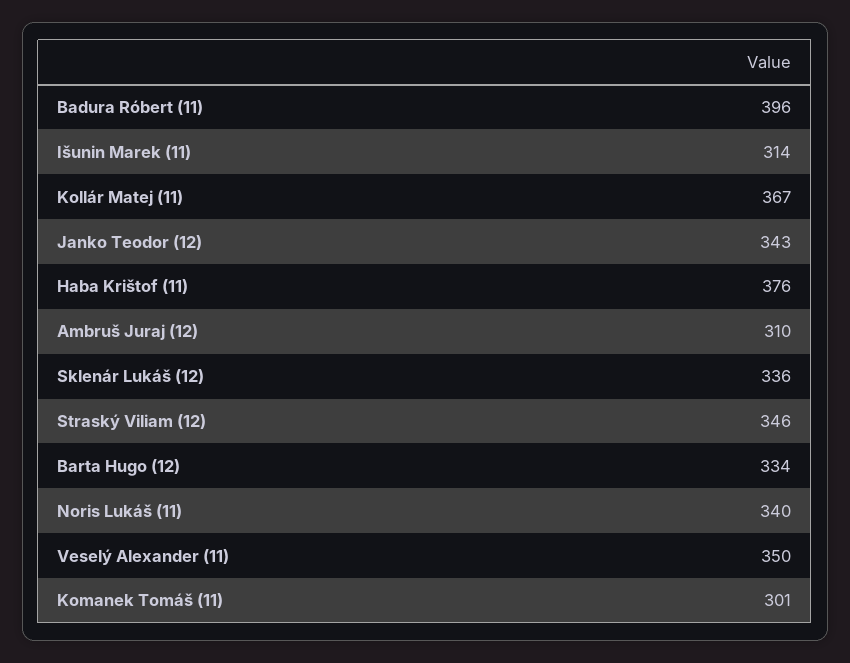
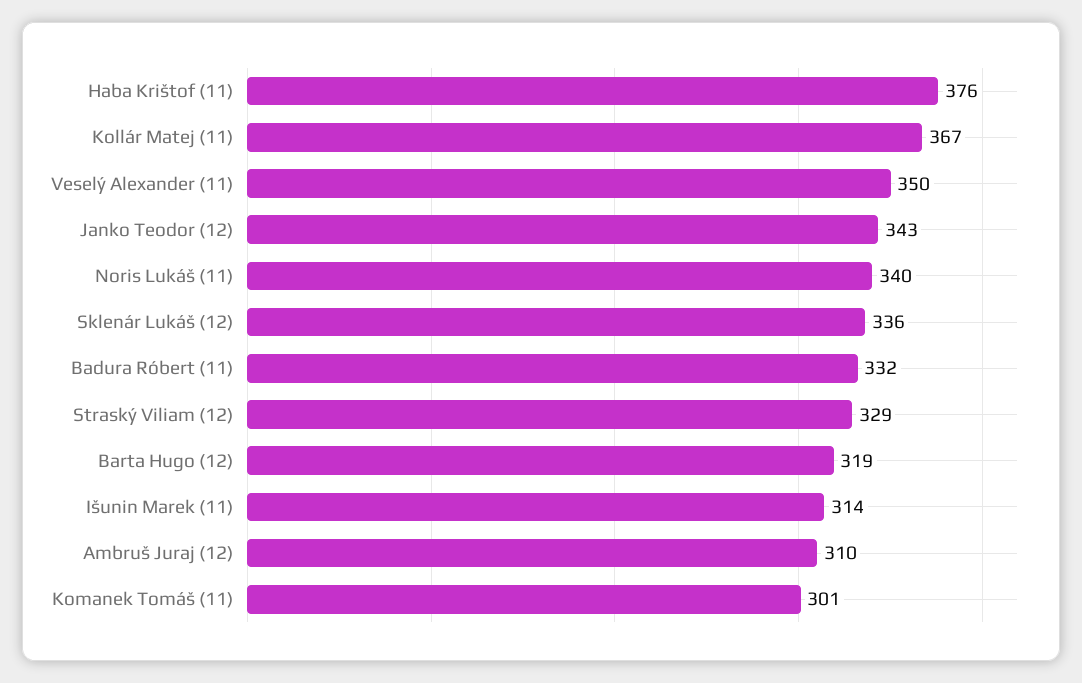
  {
-   "Badura Róbert (11)": 396,
+   "Badura Róbert (11)": 332,
    "Išunin Marek (11)": 314,
    "Kollár Matej (11)": 367,
    "Janko Teodor (12)": 343,
    "Haba Krištof (11)": 376,
    "Ambruš Juraj (12)": 310,
    "Sklenár Lukáš (12)": 336,
-   "Straský Viliam (12)": 346,
+   "Straský Viliam (12)": 329,
-   "Barta Hugo (12)": 334,
+   "Barta Hugo (12)": 319,
    "Noris Lukáš (11)": 340,
    "Veselý Alexander (11)": 350,
    "Komanek Tomáš (11)": 301
  }

